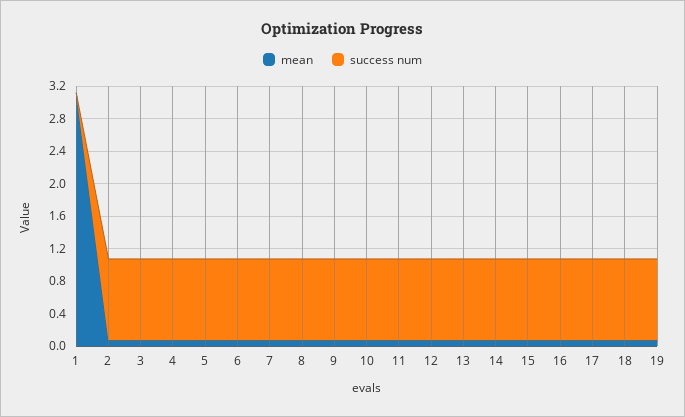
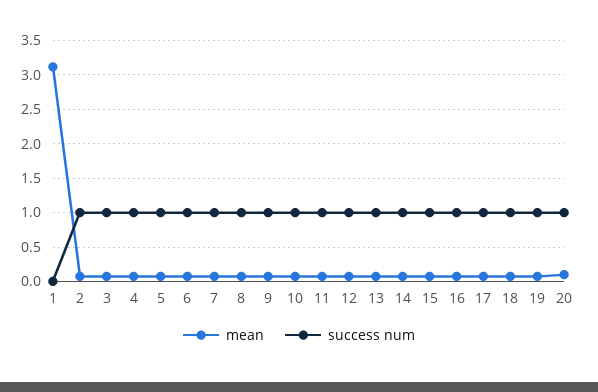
  {
    "mean": {
      "1": 3.1,
      "2": 0.1,
      "3": 0.1,
      "4": 0.1,
      "5": 0.1,
      "6": 0.1,
      "7": 0.1,
      "8": 0.1,
      "9": 0.1,
      "10": 0.1,
      "11": 0.1,
      "12": 0.1,
      "13": 0.1,
      "14": 0.1,
      "15": 0.1,
      "16": 0.1,
      "17": 0.1,
      "18": 0.1,
-     "19": 0.1
+     "19": 0.1,
+     "20": 0.1
    },
    "success num": {
      "1": 0,
      "2": 1,
      "3": 1,
      "4": 1,
      "5": 1,
      "6": 1,
      "7": 1,
      "8": 1,
      "9": 1,
      "10": 1,
      "11": 1,
      "12": 1,
      "13": 1,
      "14": 1,
      "15": 1,
      "16": 1,
      "17": 1,
      "18": 1,
-     "19": 1
+     "19": 1,
+     "20": 1
    }
  }

